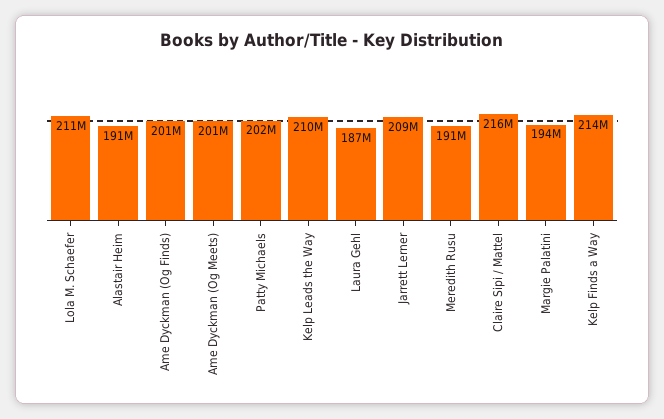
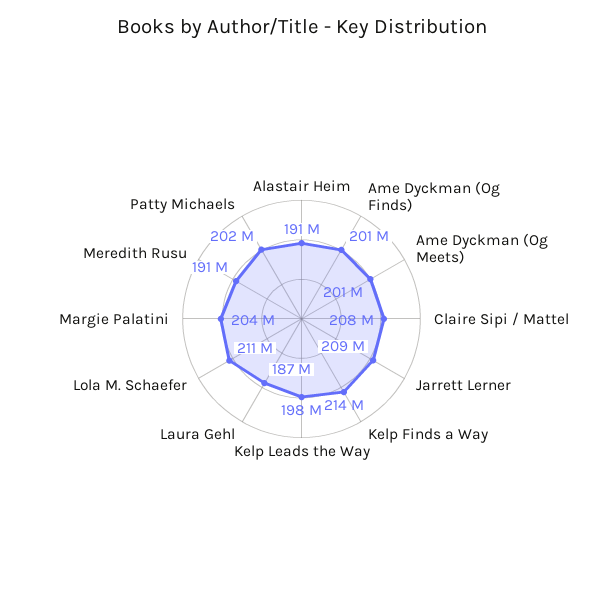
  {
    "Lola M. Schaefer": 211000000,
    "Alastair Heim": 191000000,
    "Ame Dyckman (Og Finds)": 201000000,
    "Ame Dyckman (Og Meets)": 201000000,
    "Patty Michaels": 202000000,
-   "Kelp Leads the Way": 210000000,
+   "Kelp Leads the Way": 198000000,
    "Laura Gehl": 187000000,
    "Jarrett Lerner": 209000000,
    "Meredith Rusu": 191000000,
-   "Claire Sipi / Mattel": 216000000,
+   "Claire Sipi / Mattel": 208000000,
-   "Margie Palatini": 194000000,
+   "Margie Palatini": 204000000,
    "Kelp Finds a Way": 214000000
  }

